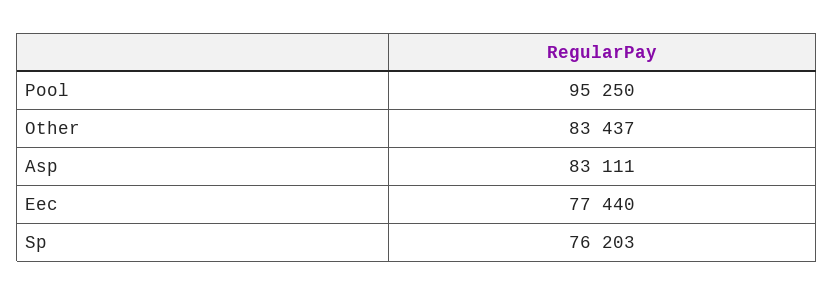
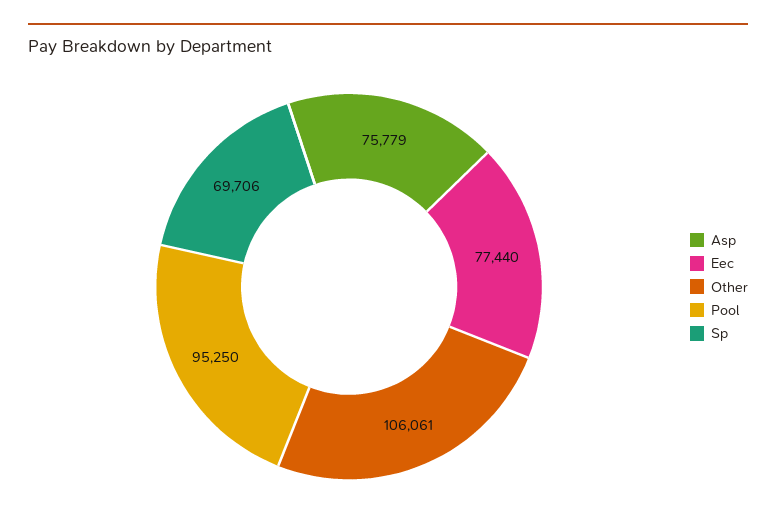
  {
    "Pool": 95250,
-   "Other": 83437,
+   "Other": 106061,
-   "Asp": 83111,
+   "Asp": 75779,
    "Eec": 77440,
-   "Sp": 76203
+   "Sp": 69706
  }

